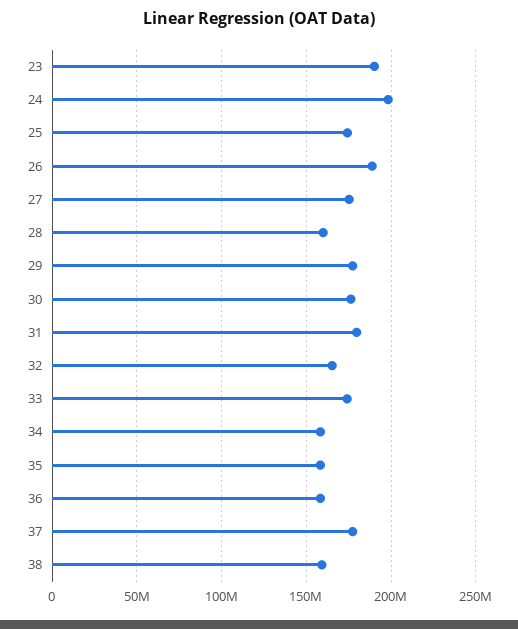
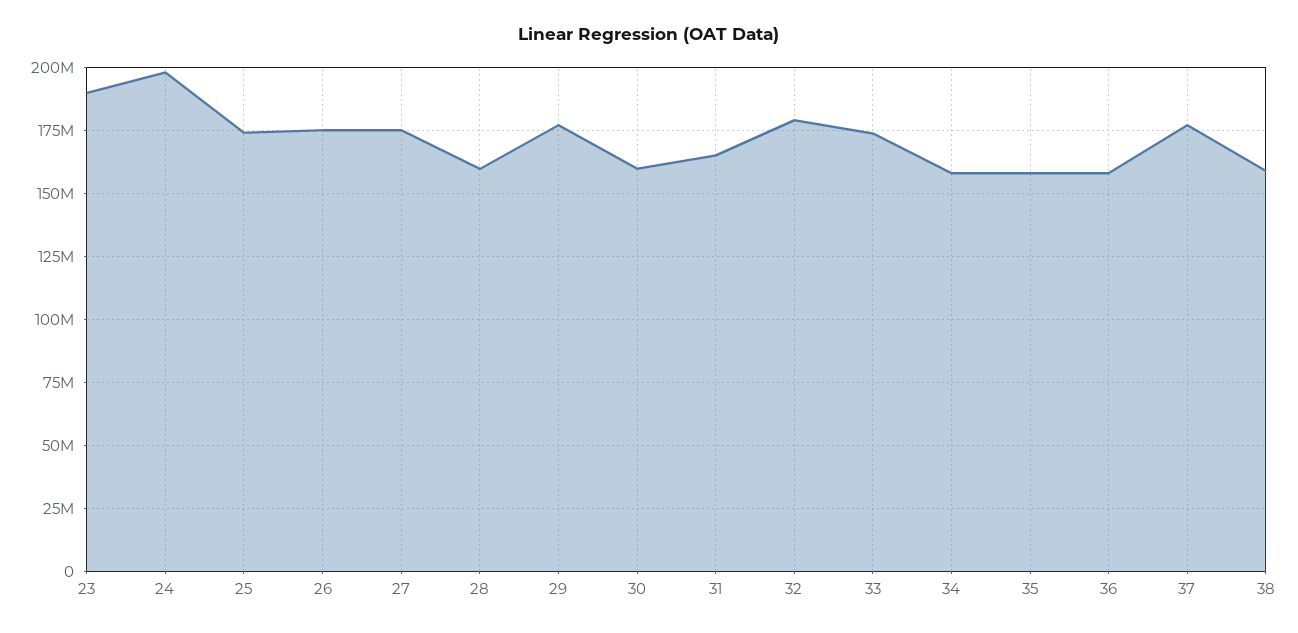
  {
    "23": 190000000,
    "24": 197500000,
    "25": 175000000,
-   "26": 190000000,
+   "26": 175000000,
    "27": 175000000,
    "28": 160000000,
    "29": 177500000,
-   "30": 175000000,
+   "30": 160000000,
-   "31": 180000000,
+   "31": 165000000,
-   "32": 165000000,
+   "32": 180000000,
    "33": 175000000,
    "34": 157500000,
    "35": 157500000,
    "36": 157500000,
    "37": 177500000,
    "38": 160000000
  }

